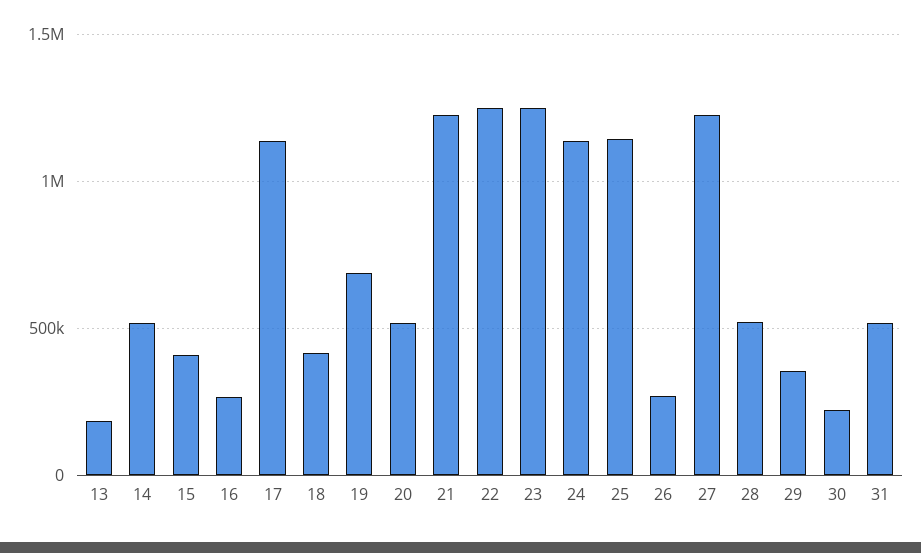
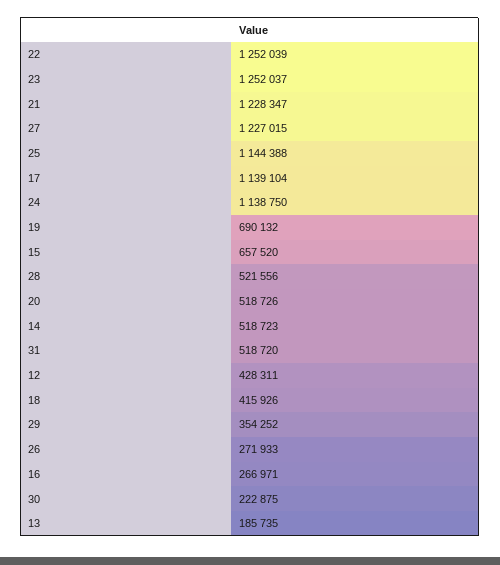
  {
    "13": 185735,
    "14": 518723,
-   "15": 400000,
+   "15": 657520,
    "16": 266971,
    "17": 1139104,
    "18": 415926,
    "19": 690132,
    "20": 518726,
    "21": 1228347,
    "22": 1252039,
    "23": 1252037,
    "24": 1138750,
    "25": 1144388,
    "26": 271933,
    "27": 1227015,
    "28": 521556,
    "29": 354252,
    "30": 222875,
-   "31": 518720
+   "31": 518720,
+   "12": 428311
  }

